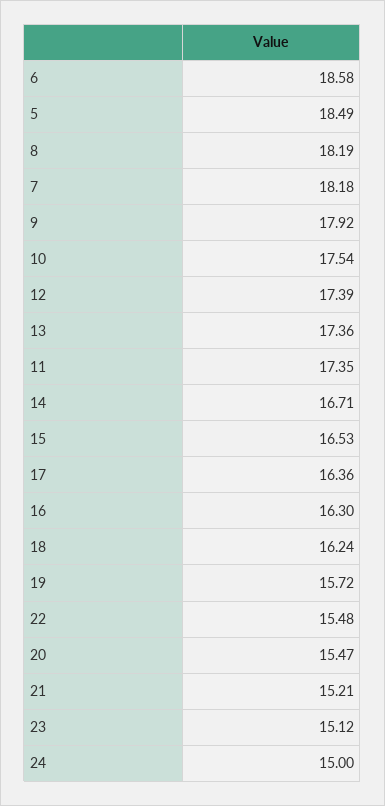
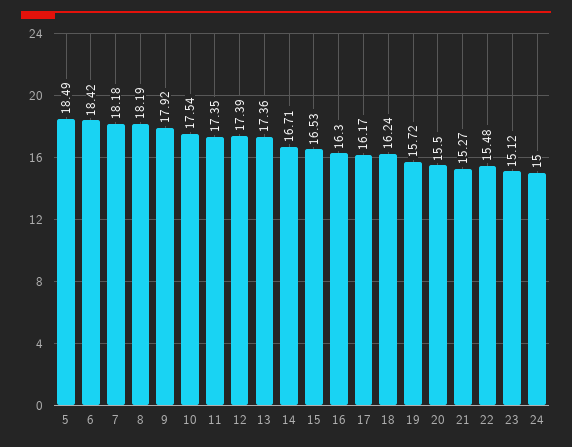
  {
-   "6": 18.58,
+   "6": 18.42,
    "5": 18.49,
    "8": 18.19,
    "7": 18.18,
    "9": 17.92,
    "10": 17.54,
    "12": 17.39,
    "13": 17.36,
    "11": 17.35,
    "14": 16.71,
    "15": 16.53,
-   "17": 16.36,
+   "17": 16.17,
    "16": 16.3,
    "18": 16.24,
    "19": 15.72,
    "22": 15.48,
-   "20": 15.47,
+   "20": 15.5,
-   "21": 15.21,
+   "21": 15.27,
    "23": 15.12,
    "24": 15
  }

